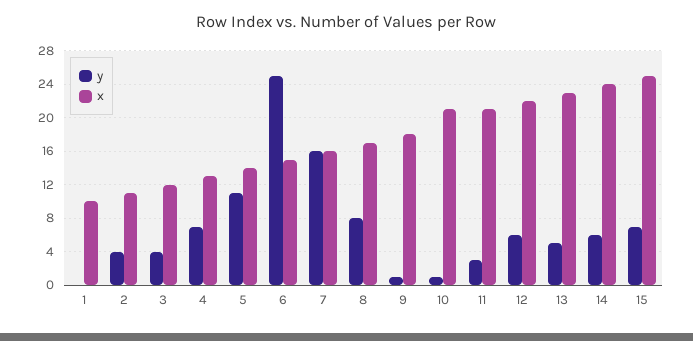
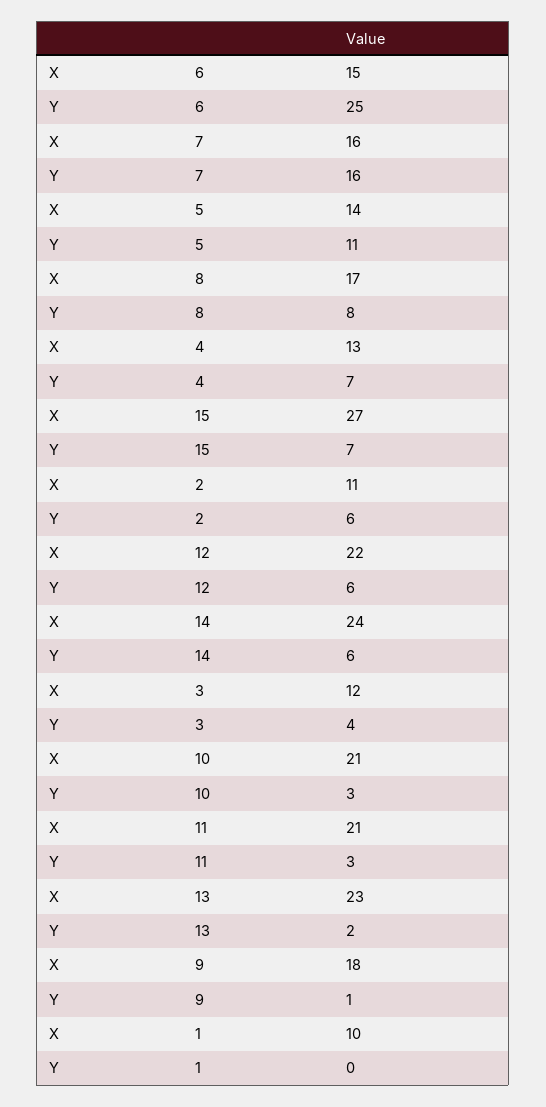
  {
    "y": {
      "1": 0,
-     "2": 4,
+     "2": 6,
      "3": 4,
      "4": 7,
      "5": 11,
      "6": 25,
      "7": 16,
      "8": 8,
      "9": 1,
-     "10": 1,
+     "10": 3,
      "11": 3,
      "12": 6,
-     "13": 5,
+     "13": 2,
      "14": 6,
      "15": 7
    },
    "x": {
      "1": 10,
      "2": 11,
      "3": 12,
      "4": 13,
      "5": 14,
      "6": 15,
      "7": 16,
      "8": 17,
      "9": 18,
      "10": 21,
      "11": 21,
      "12": 22,
      "13": 23,
      "14": 24,
-     "15": 25
+     "15": 27
    }
  }

